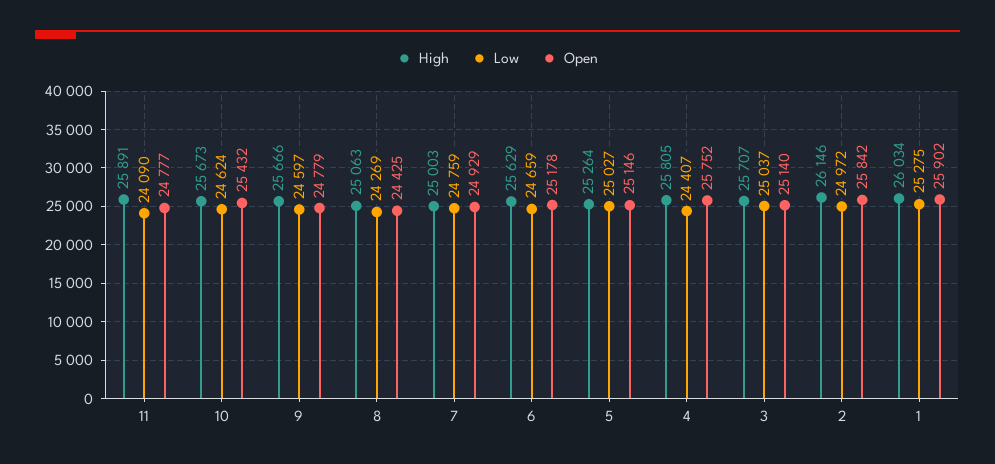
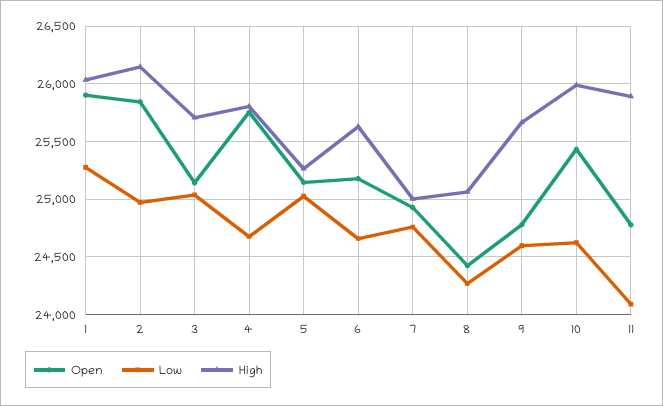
  {
    "High": {
      "11": 25891,
-     "10": 25673,
+     "10": 26000,
      "9": 25666,
      "8": 25063,
      "7": 25003,
      "6": 25629,
      "5": 25264,
      "4": 25805,
      "3": 25707,
      "2": 26146,
      "1": 26034
    },
    "Low": {
      "11": 24090,
      "10": 24624,
      "9": 24597,
      "8": 24269,
      "7": 24759,
      "6": 24659,
      "5": 25027,
-     "4": 24407,
+     "4": 24700,
      "3": 25037,
      "2": 24972,
      "1": 25275
    },
    "Open": {
      "11": 24777,
      "10": 25432,
      "9": 24779,
      "8": 24425,
      "7": 24929,
      "6": 25178,
      "5": 25146,
      "4": 25752,
      "3": 25140,
      "2": 25842,
      "1": 25902
    }
  }

